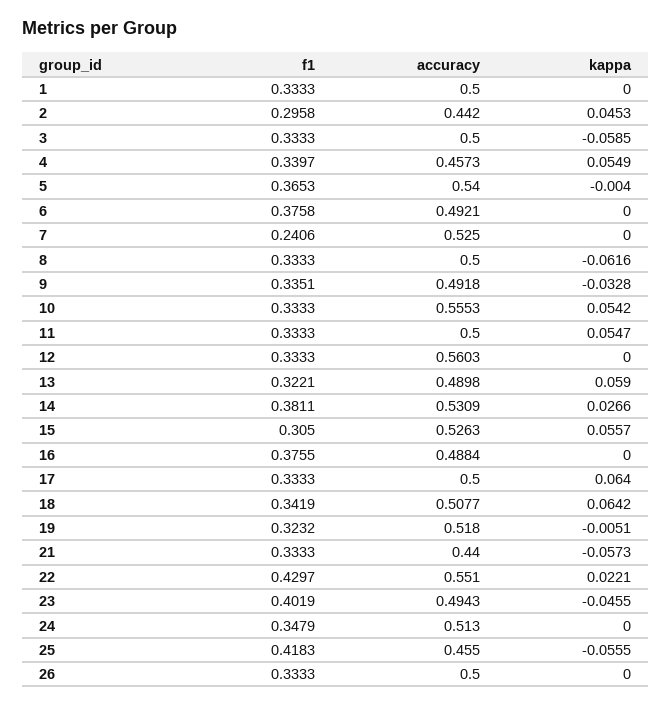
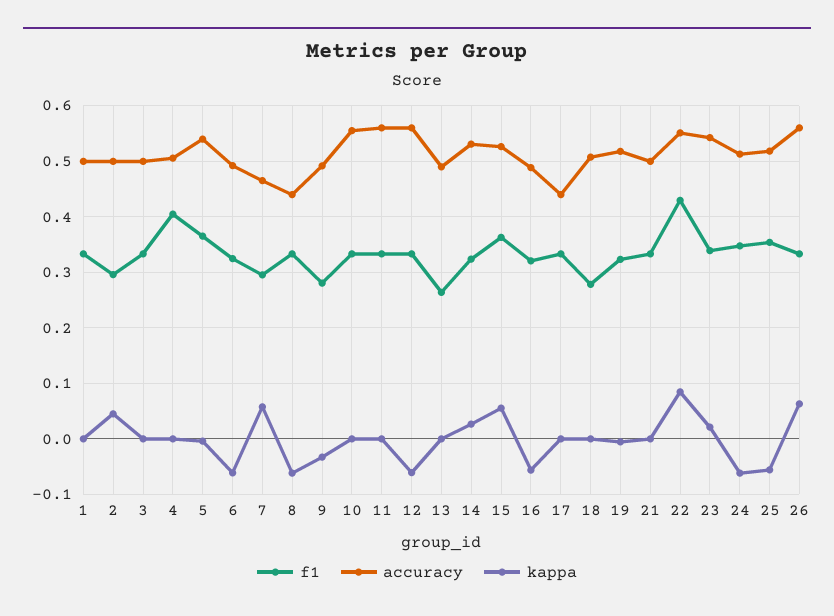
  {
    "f1": {
      "1": 0.3333,
      "2": 0.2958,
      "3": 0.3333,
-     "4": 0.3397,
+     "4": 0.4,
      "5": 0.3653,
-     "6": 0.3758,
+     "6": 0.32,
-     "7": 0.2406,
+     "7": 0.3,
      "8": 0.3333,
-     "9": 0.3351,
+     "9": 0.28,
      "10": 0.3333,
      "11": 0.3333,
      "12": 0.3333,
-     "13": 0.3221,
+     "13": 0.26,
-     "14": 0.3811,
+     "14": 0.32,
-     "15": 0.305,
+     "15": 0.36,
-     "16": 0.3755,
+     "16": 0.32,
      "17": 0.3333,
-     "18": 0.3419,
+     "18": 0.28,
      "19": 0.3232,
      "21": 0.3333,
      "22": 0.4297,
-     "23": 0.4019,
+     "23": 0.34,
      "24": 0.3479,
-     "25": 0.4183,
+     "25": 0.36,
      "26": 0.3333
    },
    "accuracy": {
      "1": 0.5,
-     "2": 0.442,
+     "2": 0.5,
      "3": 0.5,
-     "4": 0.4573,
+     "4": 0.5,
      "5": 0.54,
      "6": 0.4921,
-     "7": 0.525,
+     "7": 0.46,
-     "8": 0.5,
+     "8": 0.44,
      "9": 0.4918,
      "10": 0.5553,
-     "11": 0.5,
+     "11": 0.56,
      "12": 0.5603,
      "13": 0.4898,
      "14": 0.5309,
      "15": 0.5263,
      "16": 0.4884,
-     "17": 0.5,
+     "17": 0.44,
      "18": 0.5077,
      "19": 0.518,
-     "21": 0.44,
+     "21": 0.5,
      "22": 0.551,
-     "23": 0.4943,
+     "23": 0.54,
      "24": 0.513,
-     "25": 0.455,
+     "25": 0.52,
-     "26": 0.5
+     "26": 0.56
    },
    "kappa": {
      "1": 0,
      "2": 0.0453,
-     "3": -0.0585,
+     "3": 0,
-     "4": 0.0549,
+     "4": 0,
      "5": -0.004,
-     "6": 0,
+     "6": -0.06,
-     "7": 0,
+     "7": 0.06,
      "8": -0.0616,
      "9": -0.0328,
-     "10": 0.0542,
+     "10": 0,
-     "11": 0.0547,
+     "11": 0,
-     "12": 0,
+     "12": -0.06,
-     "13": 0.059,
+     "13": 0,
      "14": 0.0266,
      "15": 0.0557,
-     "16": 0,
+     "16": -0.06,
-     "17": 0.064,
+     "17": 0,
-     "18": 0.0642,
+     "18": 0,
      "19": -0.0051,
-     "21": -0.0573,
+     "21": 0,
-     "22": 0.0221,
+     "22": 0.08,
-     "23": -0.0455,
+     "23": 0.02,
-     "24": 0,
+     "24": -0.06,
      "25": -0.0555,
-     "26": 0
+     "26": 0.06
    }
  }

